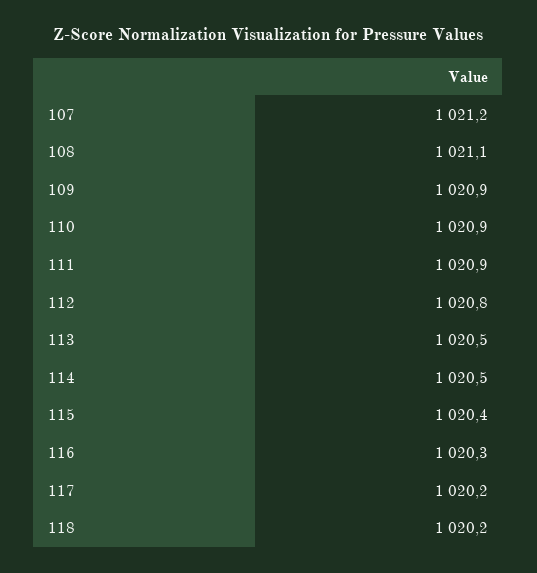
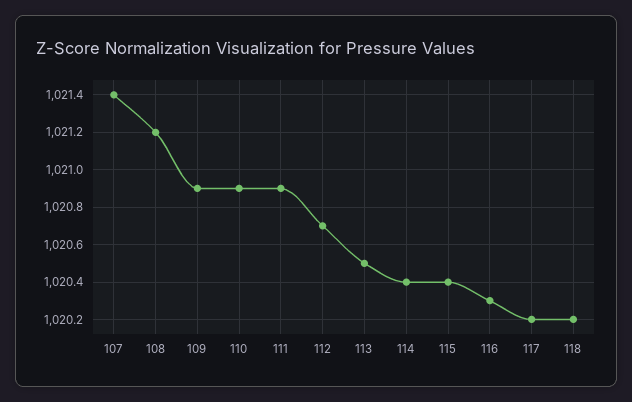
  {
-   "107": 1021.2,
+   "107": 1021.4,
-   "108": 1021.1,
+   "108": 1021.2,
    "109": 1020.9,
    "110": 1020.9,
    "111": 1020.9,
-   "112": 1020.8,
+   "112": 1020.7,
    "113": 1020.5,
-   "114": 1020.5,
+   "114": 1020.4,
    "115": 1020.4,
    "116": 1020.3,
    "117": 1020.2,
    "118": 1020.2
  }

